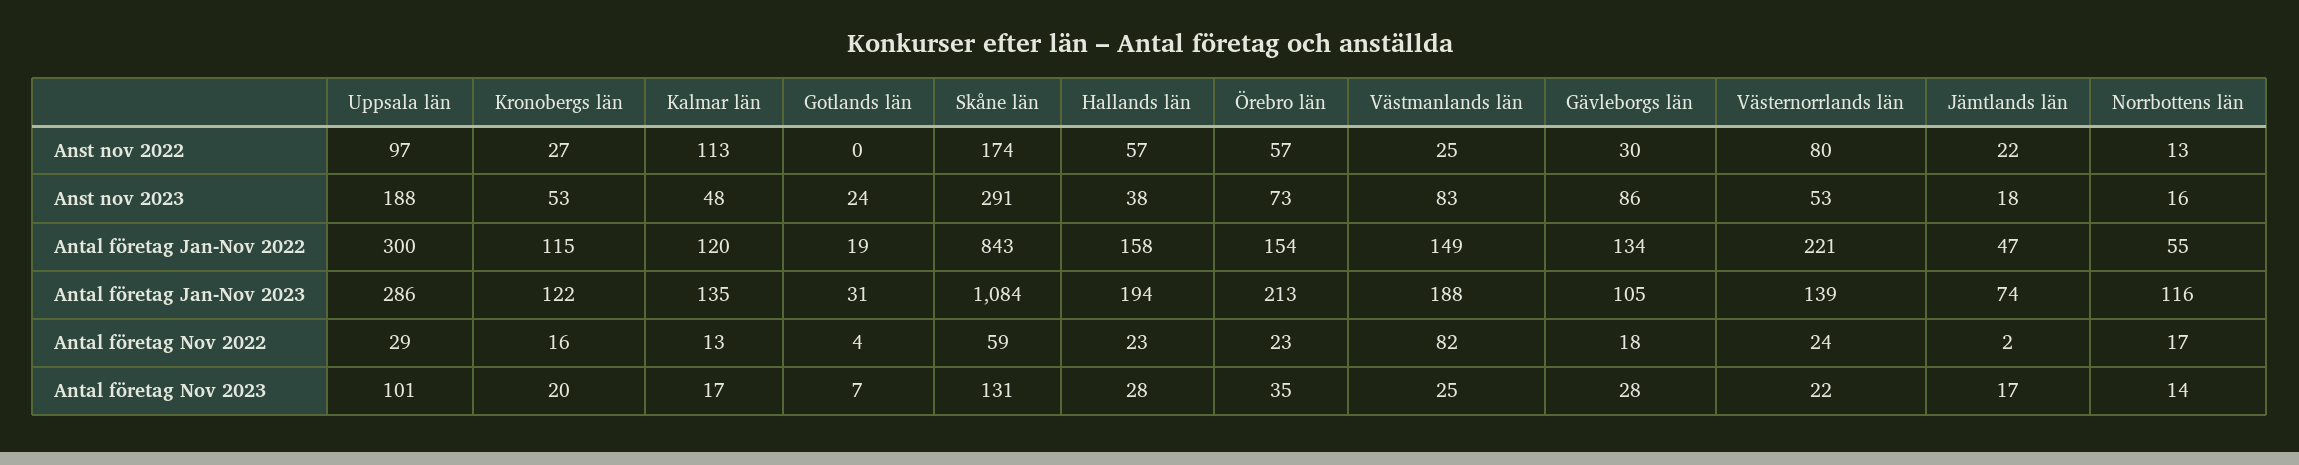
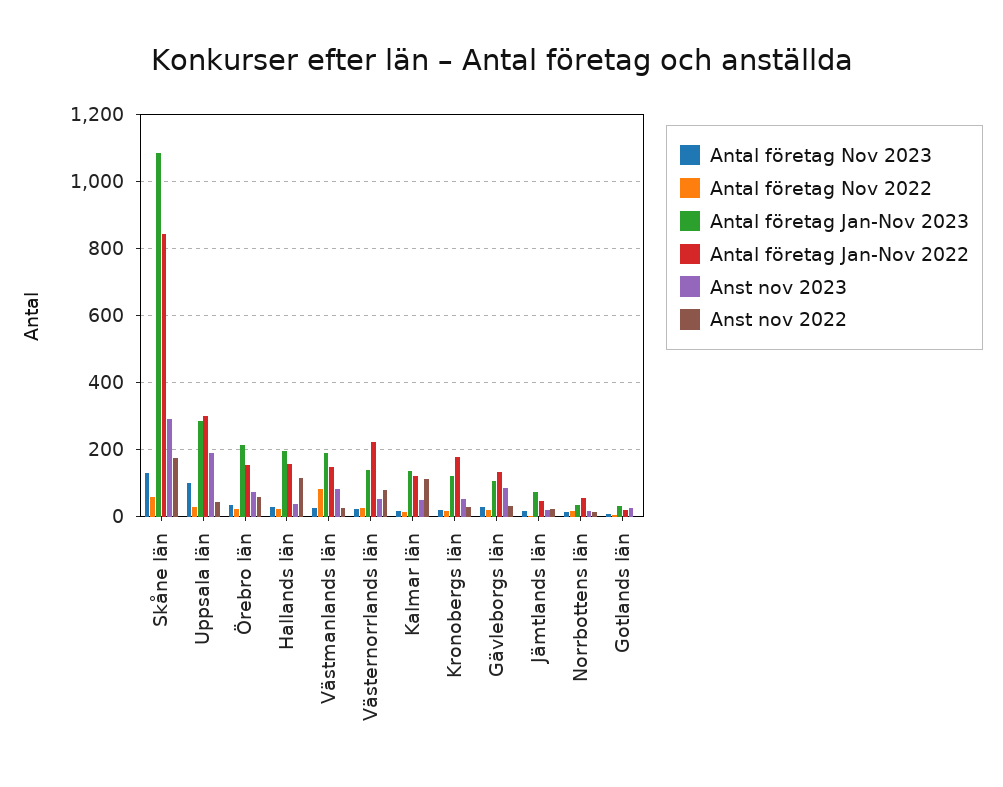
  {
    "Anst nov 2022": {
-     "Uppsala län": 97,
+     "Uppsala län": 40,
      "Kronobergs län": 27,
      "Kalmar län": 113,
      "Gotlands län": 0,
      "Skåne län": 174,
-     "Hallands län": 57,
+     "Hallands län": 120,
      "Örebro län": 57,
      "Västmanlands län": 25,
      "Gävleborgs län": 30,
      "Västernorrlands län": 80,
      "Jämtlands län": 22,
      "Norrbottens län": 13
    },
    "Anst nov 2023": {
      "Uppsala län": 188,
      "Kronobergs län": 53,
      "Kalmar län": 48,
      "Gotlands län": 24,
      "Skåne län": 291,
      "Hallands län": 38,
      "Örebro län": 73,
      "Västmanlands län": 83,
      "Gävleborgs län": 86,
      "Västernorrlands län": 53,
      "Jämtlands län": 18,
      "Norrbottens län": 16
    },
    "Antal företag Jan-Nov 2022": {
      "Uppsala län": 300,
-     "Kronobergs län": 115,
+     "Kronobergs län": 180,
      "Kalmar län": 120,
      "Gotlands län": 19,
      "Skåne län": 843,
      "Hallands län": 158,
      "Örebro län": 154,
      "Västmanlands län": 149,
      "Gävleborgs län": 134,
      "Västernorrlands län": 221,
      "Jämtlands län": 47,
      "Norrbottens län": 55
    },
    "Antal företag Jan-Nov 2023": {
      "Uppsala län": 286,
      "Kronobergs län": 122,
      "Kalmar län": 135,
      "Gotlands län": 31,
      "Skåne län": 1084,
      "Hallands län": 194,
      "Örebro län": 213,
      "Västmanlands län": 188,
      "Gävleborgs län": 105,
      "Västernorrlands län": 139,
      "Jämtlands län": 74,
-     "Norrbottens län": 116
+     "Norrbottens län": 40
    },
    "Antal företag Nov 2022": {
      "Uppsala län": 29,
      "Kronobergs län": 16,
      "Kalmar län": 13,
      "Gotlands län": 4,
      "Skåne län": 59,
      "Hallands län": 23,
      "Örebro län": 23,
      "Västmanlands län": 82,
      "Gävleborgs län": 18,
      "Västernorrlands län": 24,
      "Jämtlands län": 2,
      "Norrbottens län": 17
    },
    "Antal företag Nov 2023": {
      "Uppsala län": 101,
      "Kronobergs län": 20,
      "Kalmar län": 17,
      "Gotlands län": 7,
      "Skåne län": 131,
      "Hallands län": 28,
      "Örebro län": 35,
      "Västmanlands län": 25,
      "Gävleborgs län": 28,
      "Västernorrlands län": 22,
      "Jämtlands län": 17,
      "Norrbottens län": 14
    }
  }

